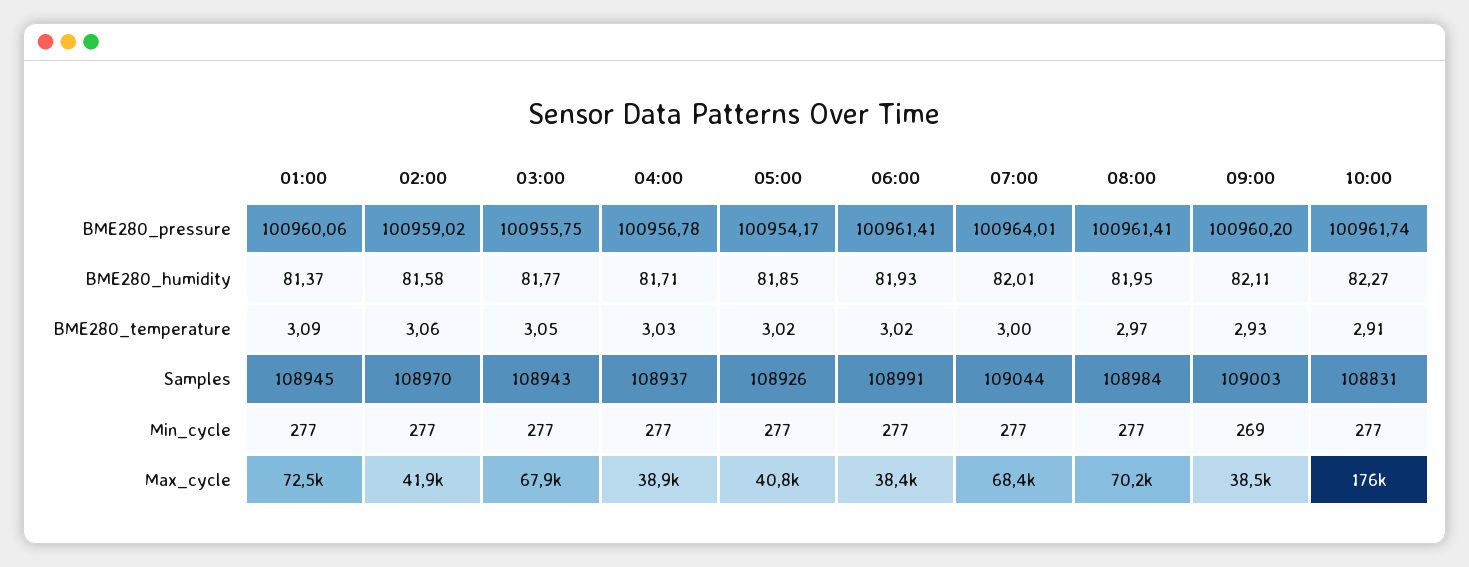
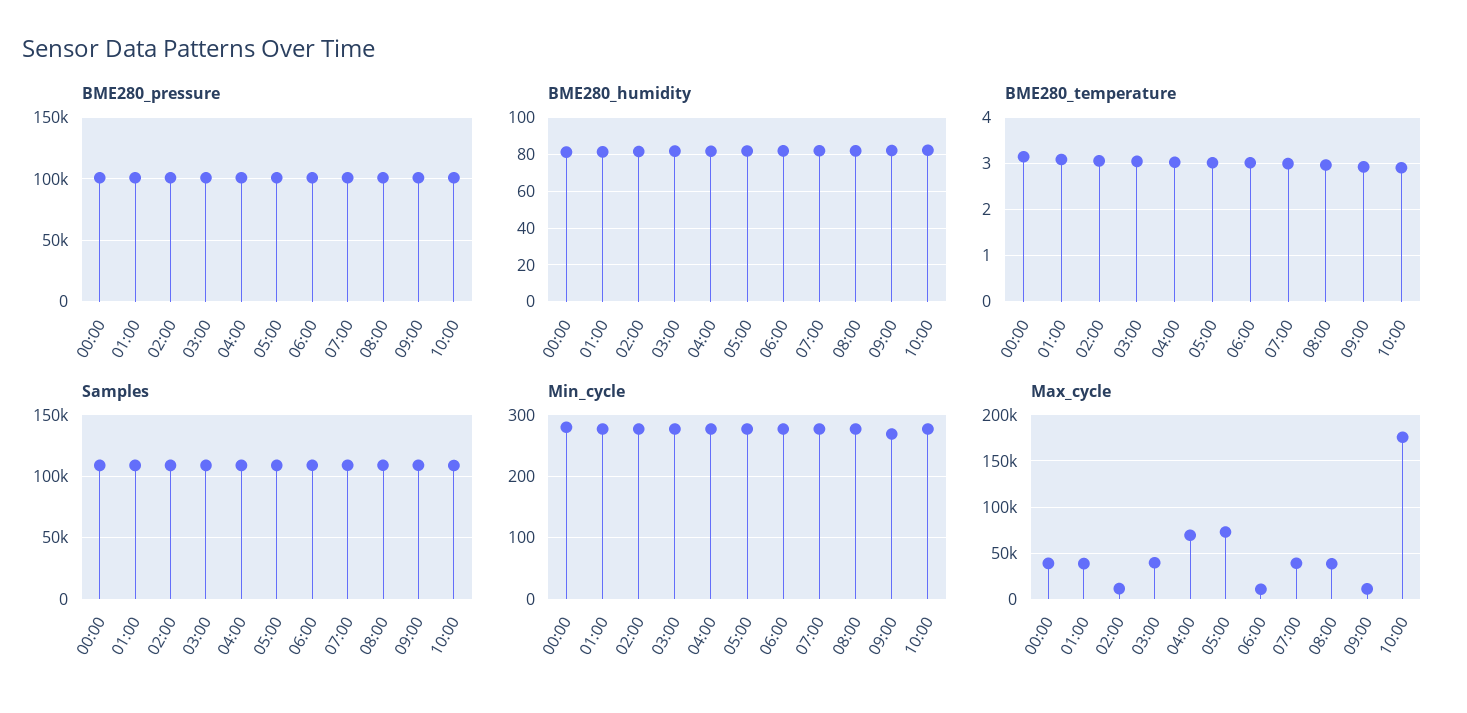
  {
    "BME280_pressure": {
      "01:00": 100960.06,
      "02:00": 100959.02,
      "03:00": 100955.75,
      "04:00": 100956.78,
      "05:00": 100954.17,
      "06:00": 100961.41,
      "07:00": 100964.01,
      "08:00": 100961.41,
      "09:00": 100960.2,
-     "10:00": 100961.74
+     "10:00": 100961.74,
+     "00:00": 100000
    },
    "BME280_humidity": {
      "01:00": 81.37,
      "02:00": 81.58,
      "03:00": 81.77,
      "04:00": 81.71,
      "05:00": 81.85,
      "06:00": 81.93,
      "07:00": 82.01,
      "08:00": 81.95,
      "09:00": 82.11,
-     "10:00": 82.27
+     "10:00": 82.27,
+     "00:00": 80
    },
    "BME280_temperature": {
      "01:00": 3.09,
      "02:00": 3.06,
      "03:00": 3.05,
      "04:00": 3.03,
      "05:00": 3.02,
      "06:00": 3.02,
      "07:00": 3,
      "08:00": 2.97,
      "09:00": 2.93,
-     "10:00": 2.91
+     "10:00": 2.91,
+     "00:00": 3.2
    },
    "Samples": {
      "01:00": 108945,
      "02:00": 108970,
      "03:00": 108943,
      "04:00": 108937,
      "05:00": 108926,
      "06:00": 108991,
      "07:00": 109044,
      "08:00": 108984,
      "09:00": 109003,
-     "10:00": 108831
+     "10:00": 108831,
+     "00:00": 110000
    },
    "Min_cycle": {
      "01:00": 277,
      "02:00": 277,
      "03:00": 277,
      "04:00": 277,
      "05:00": 277,
      "06:00": 277,
      "07:00": 277,
      "08:00": 277,
      "09:00": 269,
-     "10:00": 277
+     "10:00": 277,
+     "00:00": 280
    },
    "Max_cycle": {
-     "01:00": 72500,
+     "01:00": 40000,
-     "02:00": 41900,
+     "02:00": 10000,
-     "03:00": 67900,
+     "03:00": 40000,
-     "04:00": 38900,
+     "04:00": 70000,
-     "05:00": 40800,
+     "05:00": 70000,
-     "06:00": 38400,
+     "06:00": 10000,
-     "07:00": 68400,
+     "07:00": 40000,
-     "08:00": 70200,
+     "08:00": 40000,
-     "09:00": 38500,
+     "09:00": 10000,
-     "10:00": 176000
+     "10:00": 176000,
+     "00:00": 40000
    }
  }

